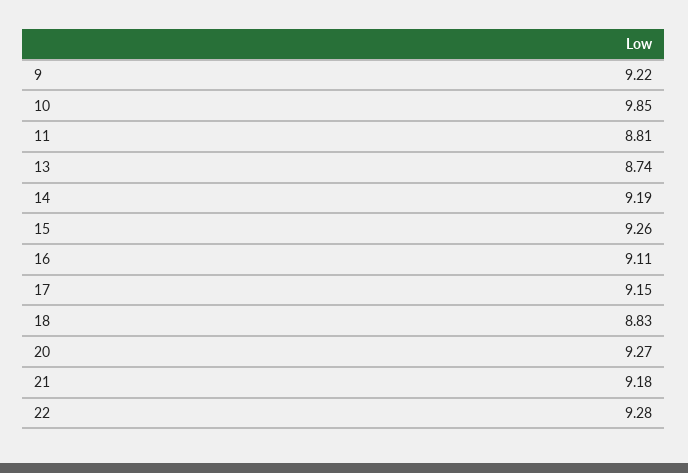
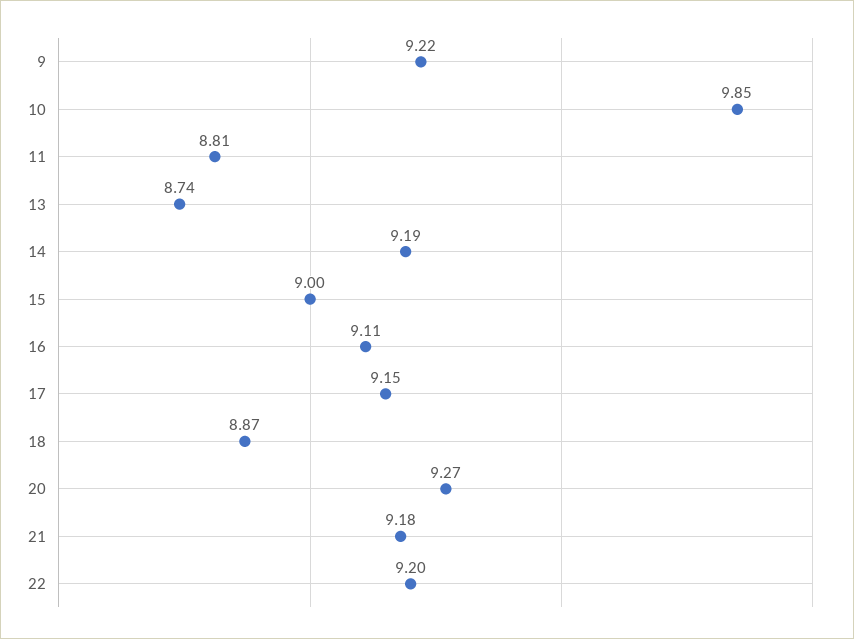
  {
    "9": 9.22,
    "10": 9.85,
    "11": 8.81,
    "13": 8.74,
    "14": 9.19,
-   "15": 9.26,
+   "15": 9,
    "16": 9.11,
    "17": 9.15,
-   "18": 8.83,
+   "18": 8.87,
    "20": 9.27,
    "21": 9.18,
-   "22": 9.28
+   "22": 9.2
  }

